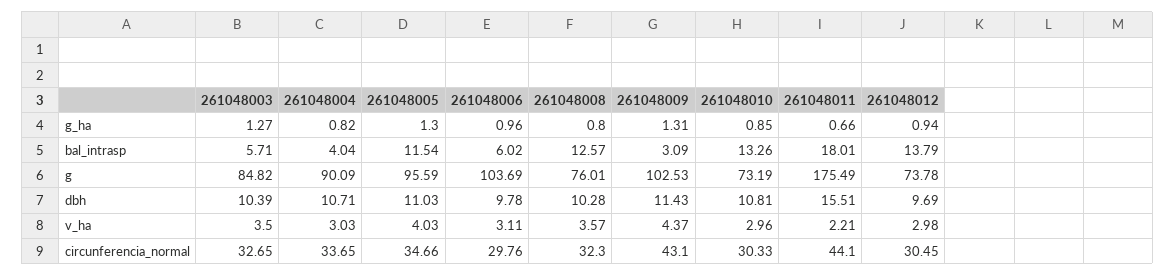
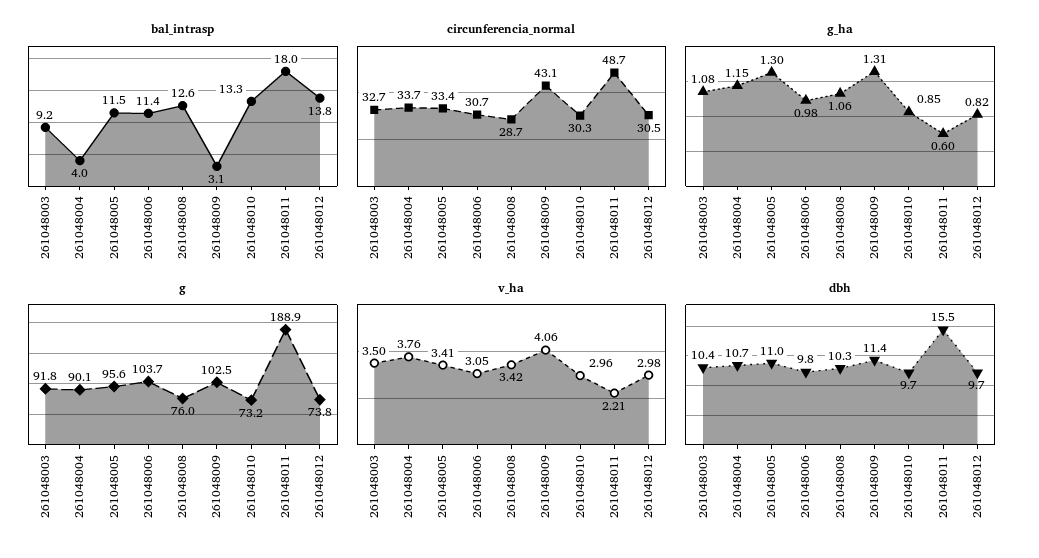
  {
    "g_ha": {
-     "261048003": 1.27,
+     "261048003": 1.08,
-     "261048004": 0.82,
+     "261048004": 1.15,
      "261048005": 1.3,
-     "261048006": 0.96,
+     "261048006": 0.98,
-     "261048008": 0.8,
+     "261048008": 1.06,
      "261048009": 1.31,
      "261048010": 0.85,
-     "261048011": 0.66,
+     "261048011": 0.6,
-     "261048012": 0.94
+     "261048012": 0.82
    },
    "bal_intrasp": {
-     "261048003": 5.71,
+     "261048003": 9.2,
      "261048004": 4.04,
      "261048005": 11.54,
-     "261048006": 6.02,
+     "261048006": 11.4,
      "261048008": 12.57,
      "261048009": 3.09,
      "261048010": 13.26,
      "261048011": 18.01,
      "261048012": 13.79
    },
    "g": {
-     "261048003": 84.82,
+     "261048003": 91.8,
      "261048004": 90.09,
      "261048005": 95.59,
      "261048006": 103.69,
      "261048008": 76.01,
      "261048009": 102.53,
      "261048010": 73.19,
-     "261048011": 175.49,
+     "261048011": 188.9,
      "261048012": 73.78
    },
    "dbh": {
      "261048003": 10.39,
      "261048004": 10.71,
      "261048005": 11.03,
      "261048006": 9.78,
      "261048008": 10.28,
      "261048009": 11.43,
-     "261048010": 10.81,
+     "261048010": 9.7,
      "261048011": 15.51,
      "261048012": 9.69
    },
    "v_ha": {
      "261048003": 3.5,
-     "261048004": 3.03,
+     "261048004": 3.76,
-     "261048005": 4.03,
+     "261048005": 3.41,
-     "261048006": 3.11,
+     "261048006": 3.05,
-     "261048008": 3.57,
+     "261048008": 3.42,
-     "261048009": 4.37,
+     "261048009": 4.06,
      "261048010": 2.96,
      "261048011": 2.21,
      "261048012": 2.98
    },
    "circunferencia_normal": {
      "261048003": 32.65,
      "261048004": 33.65,
-     "261048005": 34.66,
+     "261048005": 33.4,
-     "261048006": 29.76,
+     "261048006": 30.7,
-     "261048008": 32.3,
+     "261048008": 28.7,
      "261048009": 43.1,
      "261048010": 30.33,
-     "261048011": 44.1,
+     "261048011": 48.7,
      "261048012": 30.45
    }
  }

